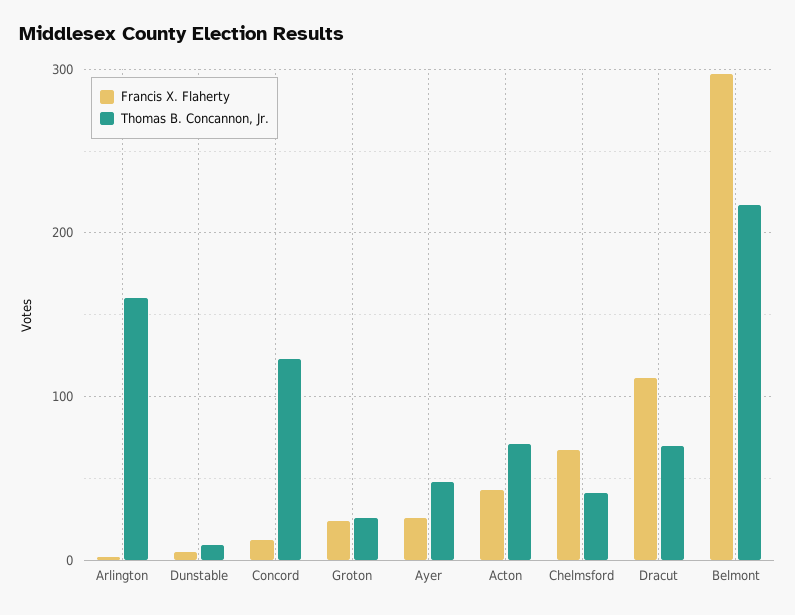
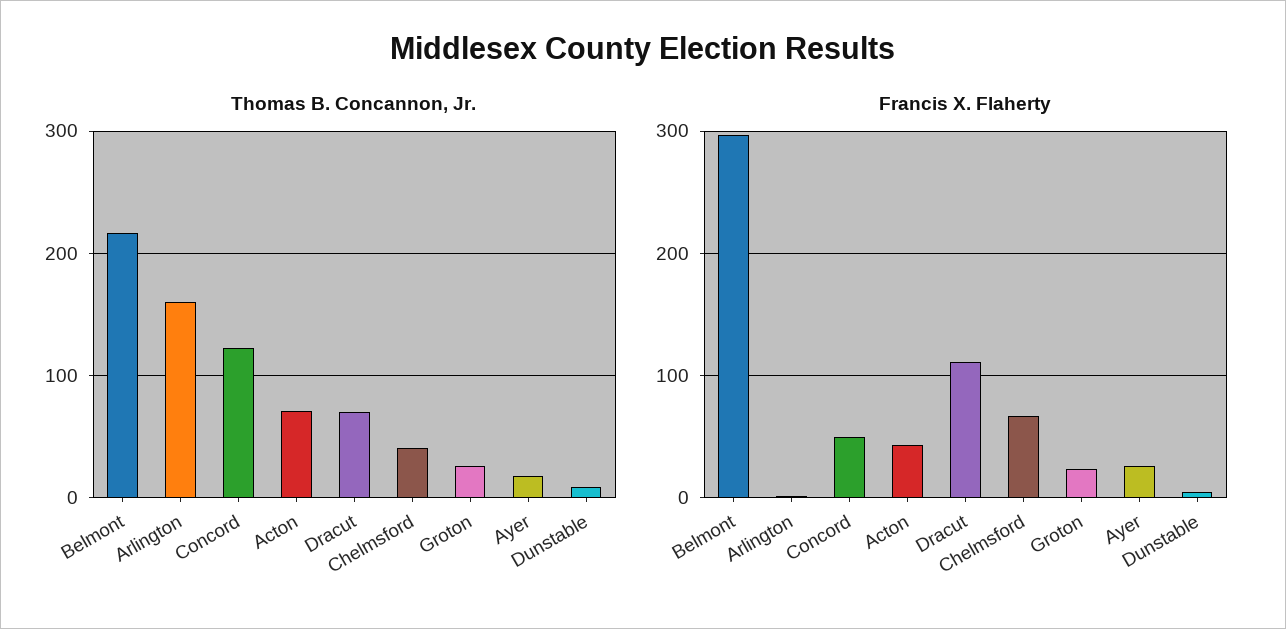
  {
    "Francis X. Flaherty": {
      "Arlington": 0,
      "Dunstable": 10,
-     "Concord": 10,
+     "Concord": 50,
      "Groton": 20,
      "Ayer": 30,
      "Acton": 40,
      "Chelmsford": 70,
      "Dracut": 110,
      "Belmont": 300
    },
    "Thomas B. Concannon, Jr.": {
      "Arlington": 160,
      "Dunstable": 10,
      "Concord": 120,
      "Groton": 30,
-     "Ayer": 50,
+     "Ayer": 20,
      "Acton": 70,
      "Chelmsford": 40,
      "Dracut": 70,
      "Belmont": 220
    }
  }

